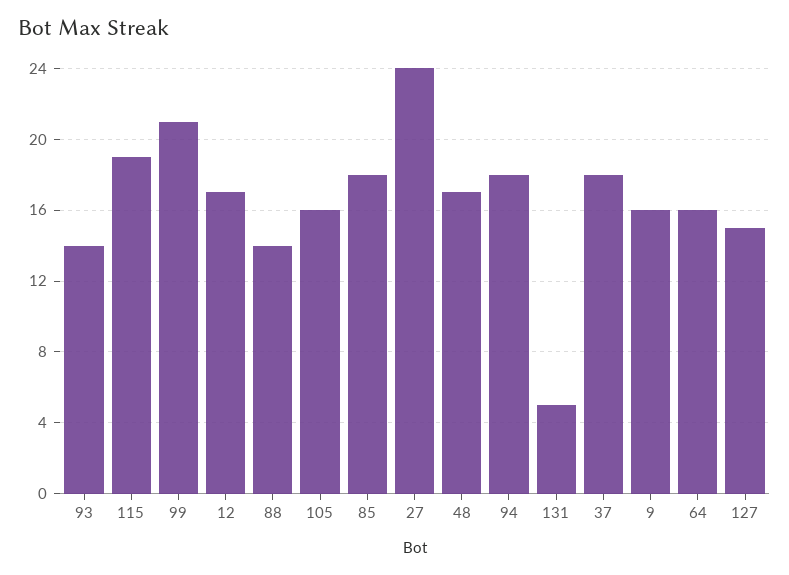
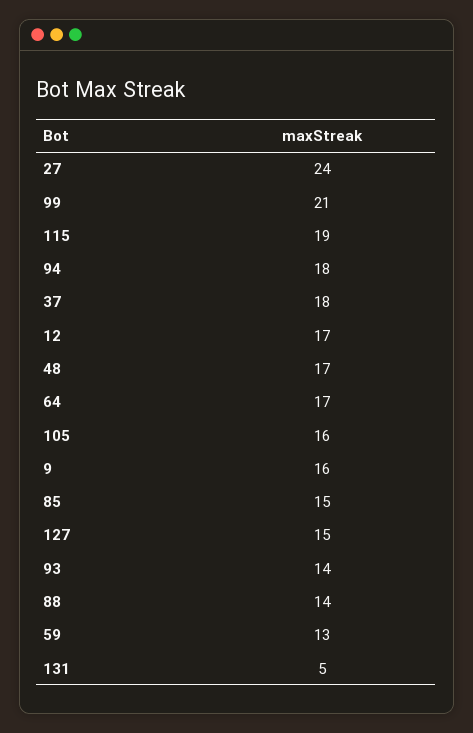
  {
    "93": 14,
    "115": 19,
    "99": 21,
    "12": 17,
    "88": 14,
    "105": 16,
-   "85": 18,
+   "85": 15,
    "27": 24,
    "48": 17,
    "94": 18,
    "131": 5,
    "37": 18,
    "9": 16,
-   "64": 16,
+   "64": 17,
-   "127": 15
+   "127": 15,
+   "59": 13
  }

